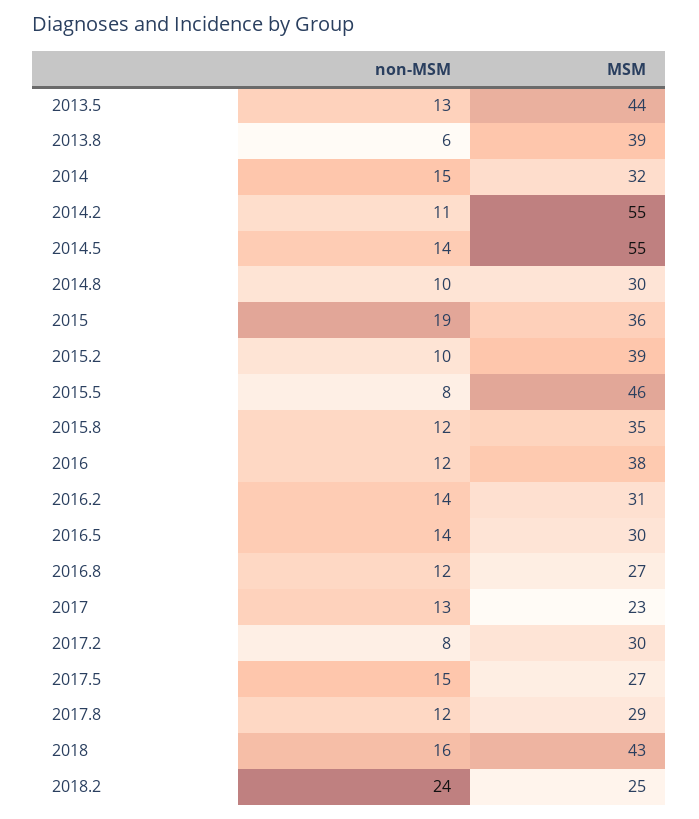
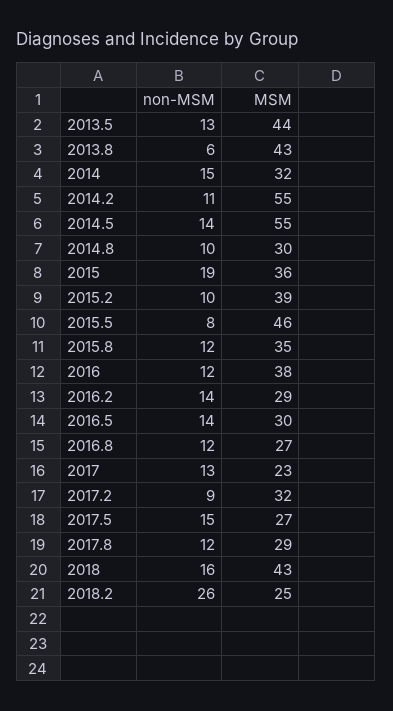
  {
    "non-MSM": {
      "2013.5": 13,
      "2013.8": 6,
      "2014": 15,
      "2014.2": 11,
      "2014.5": 14,
      "2014.8": 10,
      "2015": 19,
      "2015.2": 10,
      "2015.5": 8,
      "2015.8": 12,
      "2016": 12,
      "2016.2": 14,
      "2016.5": 14,
      "2016.8": 12,
      "2017": 13,
-     "2017.2": 8,
+     "2017.2": 9,
      "2017.5": 15,
      "2017.8": 12,
      "2018": 16,
-     "2018.2": 24
+     "2018.2": 26
    },
    "MSM": {
      "2013.5": 44,
-     "2013.8": 39,
+     "2013.8": 43,
      "2014": 32,
      "2014.2": 55,
      "2014.5": 55,
      "2014.8": 30,
      "2015": 36,
      "2015.2": 39,
      "2015.5": 46,
      "2015.8": 35,
      "2016": 38,
-     "2016.2": 31,
+     "2016.2": 29,
      "2016.5": 30,
      "2016.8": 27,
      "2017": 23,
-     "2017.2": 30,
+     "2017.2": 32,
      "2017.5": 27,
      "2017.8": 29,
      "2018": 43,
      "2018.2": 25
    }
  }

